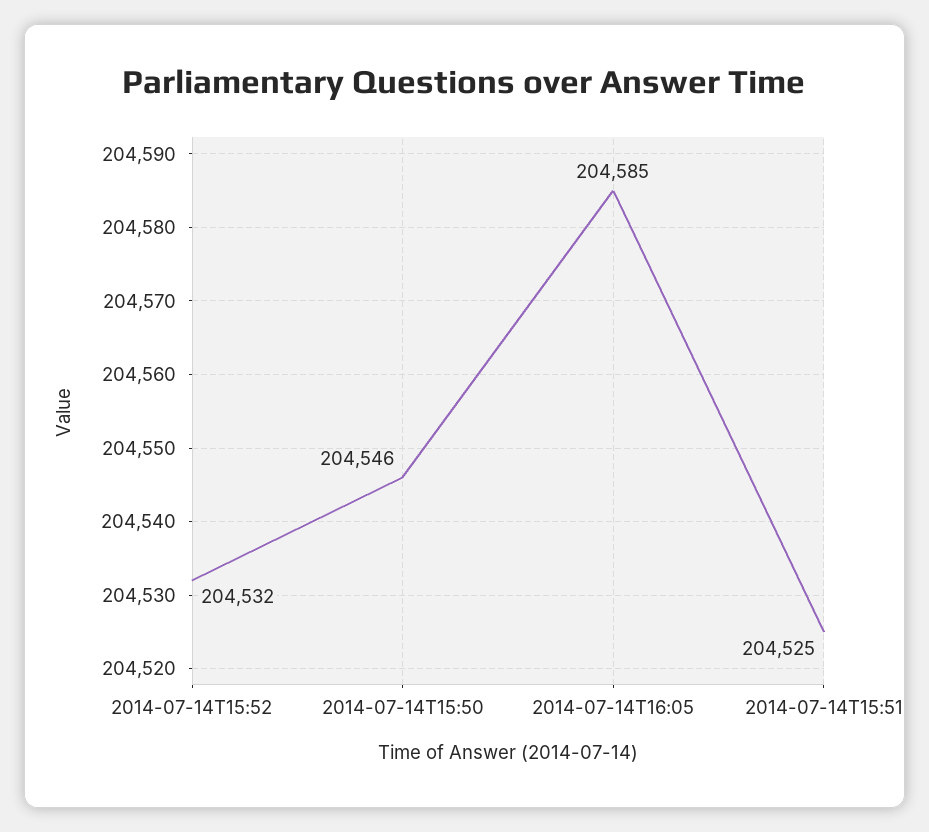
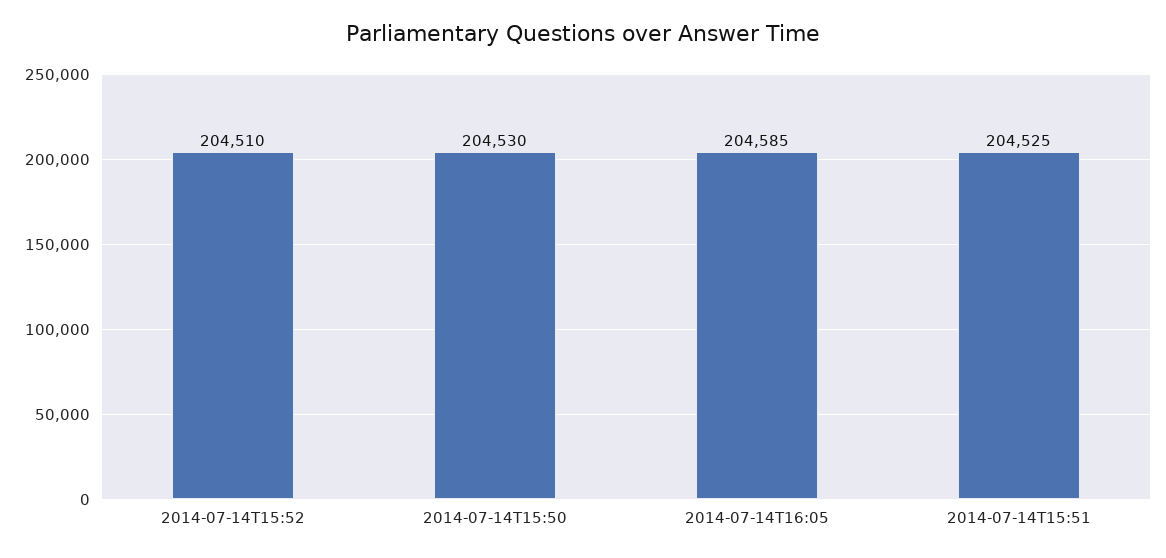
  {
-   "2014-07-14T15:52": 204532,
+   "2014-07-14T15:52": 204510,
-   "2014-07-14T15:50": 204546,
+   "2014-07-14T15:50": 204530,
    "2014-07-14T16:05": 204585,
    "2014-07-14T15:51": 204525
  }

